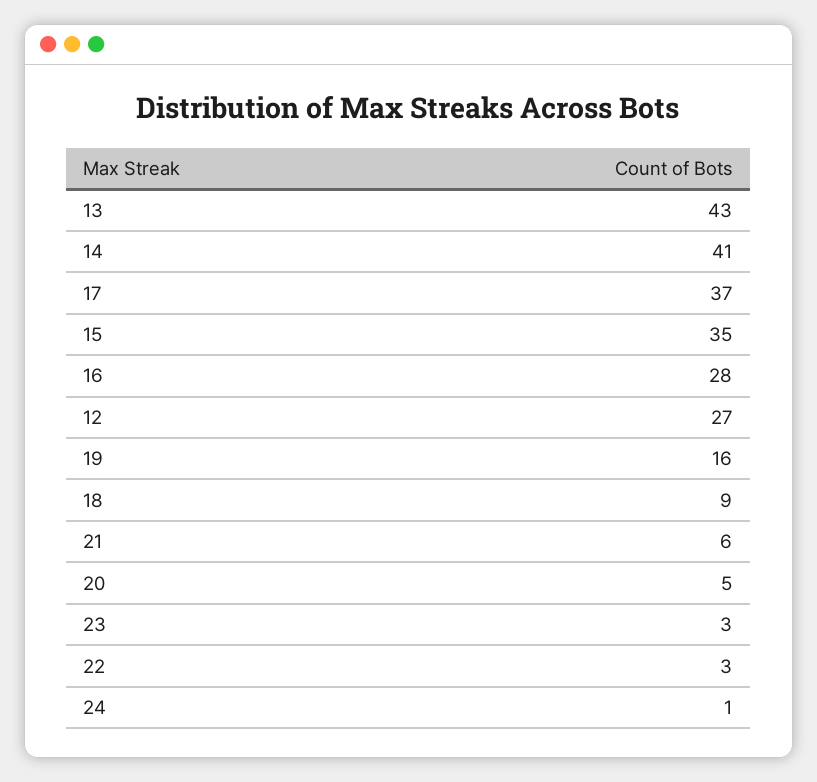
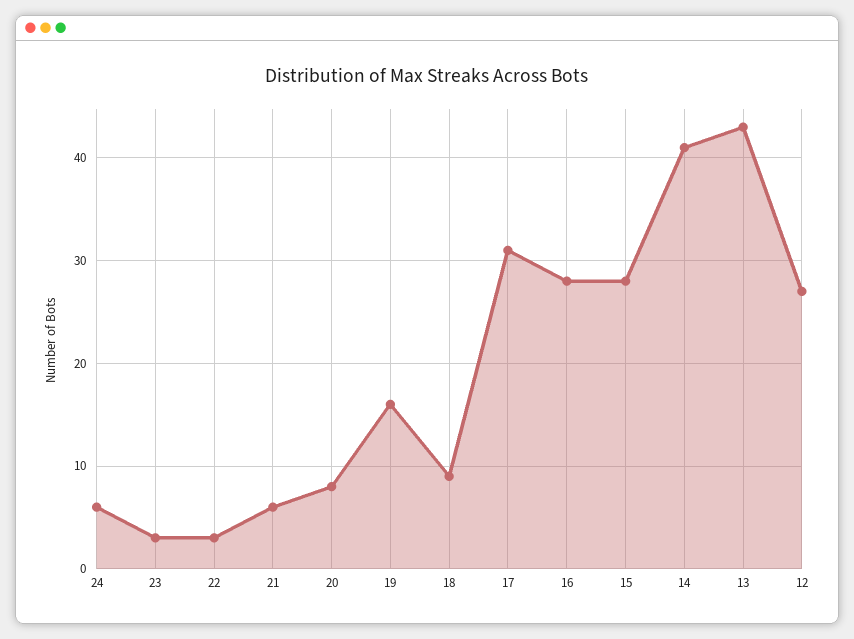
  {
    "13": 43,
    "14": 41,
-   "17": 37,
+   "17": 31,
-   "15": 35,
+   "15": 28,
    "16": 28,
    "12": 27,
    "19": 16,
    "18": 9,
    "21": 6,
-   "20": 5,
+   "20": 8,
    "23": 3,
    "22": 3,
-   "24": 1
+   "24": 6
  }

